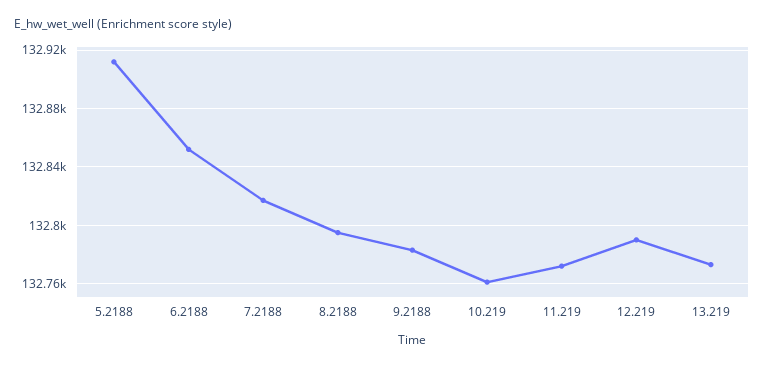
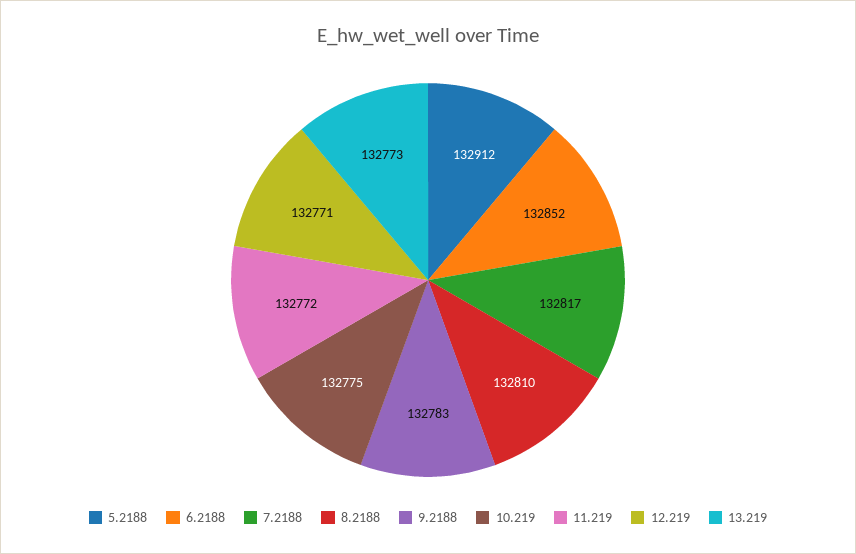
  {
    "5.2188": 132912,
    "6.2188": 132852,
    "7.2188": 132817,
-   "8.2188": 132795,
+   "8.2188": 132810,
    "9.2188": 132783,
-   "10.219": 132760,
+   "10.219": 132775,
    "11.219": 132772,
-   "12.219": 132790,
+   "12.219": 132771,
    "13.219": 132773
  }

